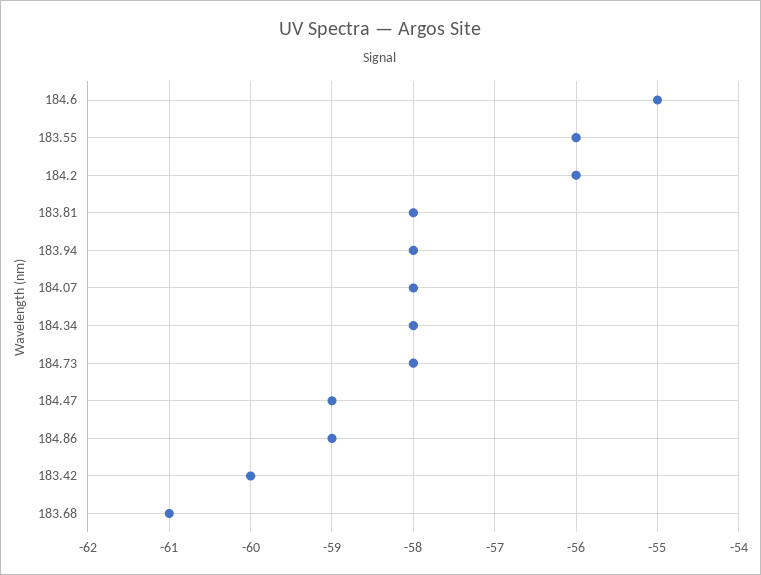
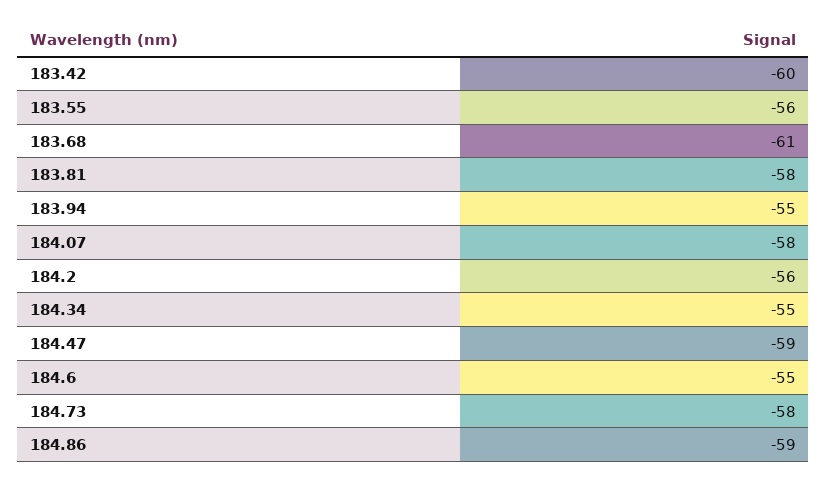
  {
    "184.6": -55,
    "183.55": -56,
    "184.2": -56,
    "183.81": -58,
-   "183.94": -58,
+   "183.94": -55,
    "184.07": -58,
-   "184.34": -58,
+   "184.34": -55,
    "184.73": -58,
    "184.47": -59,
    "184.86": -59,
    "183.42": -60,
    "183.68": -61
  }

